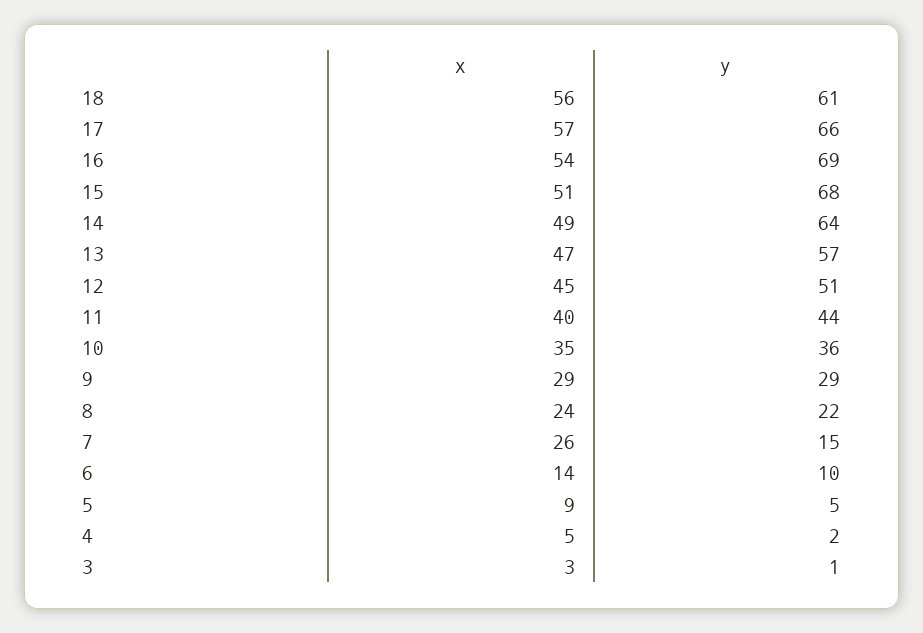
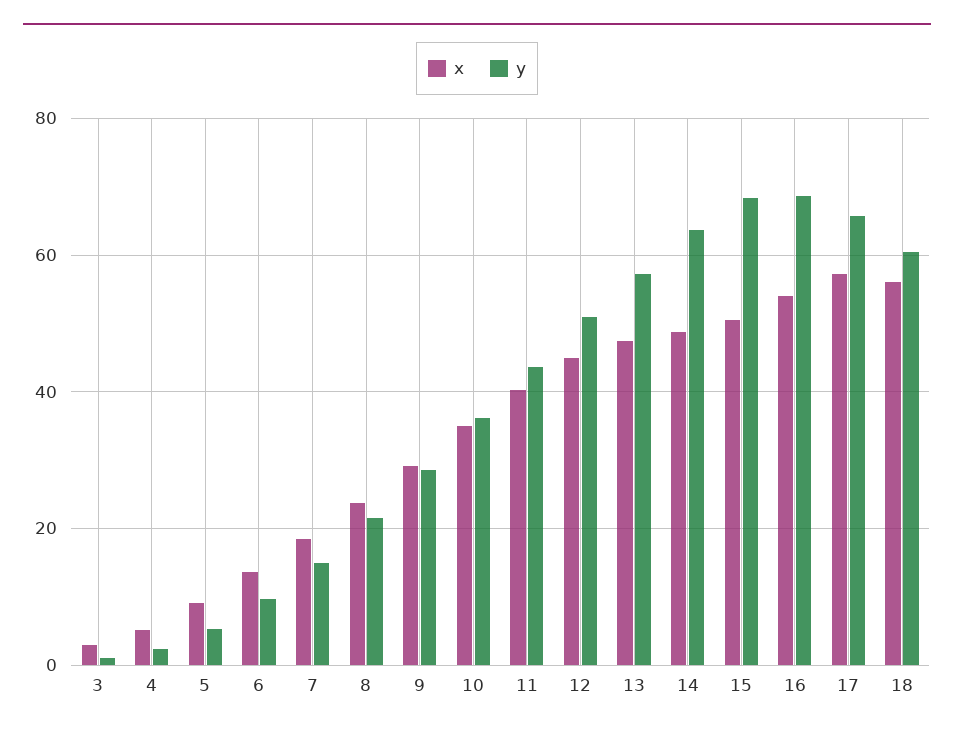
  {
    "x": {
      "18": 56,
      "17": 57,
      "16": 54,
      "15": 51,
      "14": 49,
      "13": 47,
      "12": 45,
      "11": 40,
      "10": 35,
      "9": 29,
      "8": 24,
-     "7": 26,
+     "7": 18,
      "6": 14,
      "5": 9,
      "4": 5,
      "3": 3
    },
    "y": {
      "18": 61,
      "17": 66,
      "16": 69,
      "15": 68,
      "14": 64,
      "13": 57,
      "12": 51,
      "11": 44,
      "10": 36,
      "9": 29,
      "8": 22,
      "7": 15,
      "6": 10,
      "5": 5,
      "4": 2,
      "3": 1
    }
  }

